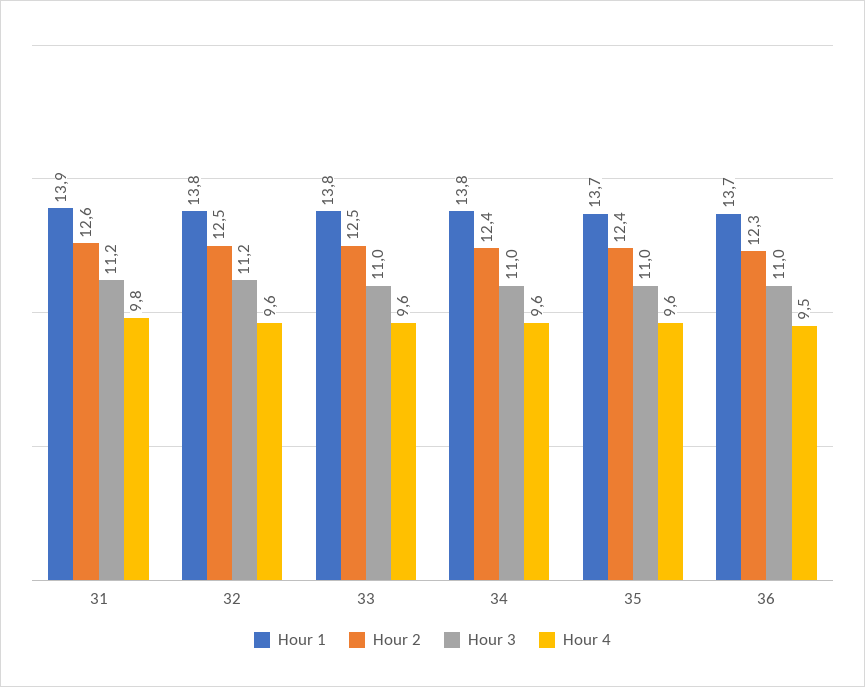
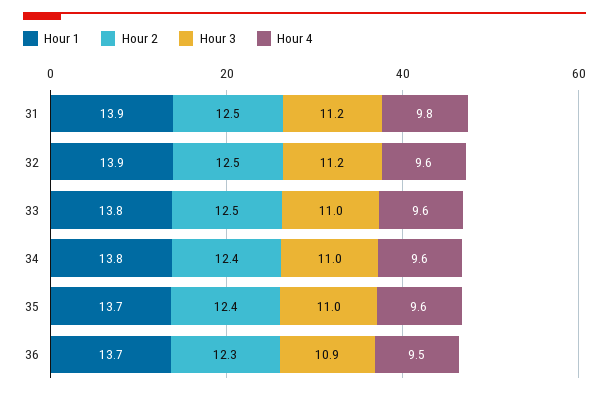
  {
    "Hour 1": {
      "31": 13.9,
-     "32": 13.8,
+     "32": 13.9,
      "33": 13.8,
      "34": 13.8,
      "35": 13.7,
      "36": 13.7
    },
    "Hour 2": {
-     "31": 12.6,
+     "31": 12.5,
      "32": 12.5,
      "33": 12.5,
      "34": 12.4,
      "35": 12.4,
      "36": 12.3
    },
    "Hour 3": {
      "31": 11.2,
      "32": 11.2,
      "33": 11,
      "34": 11,
      "35": 11,
-     "36": 11
+     "36": 10.9
    },
    "Hour 4": {
      "31": 9.8,
      "32": 9.6,
      "33": 9.6,
      "34": 9.6,
      "35": 9.6,
      "36": 9.5
    }
  }

